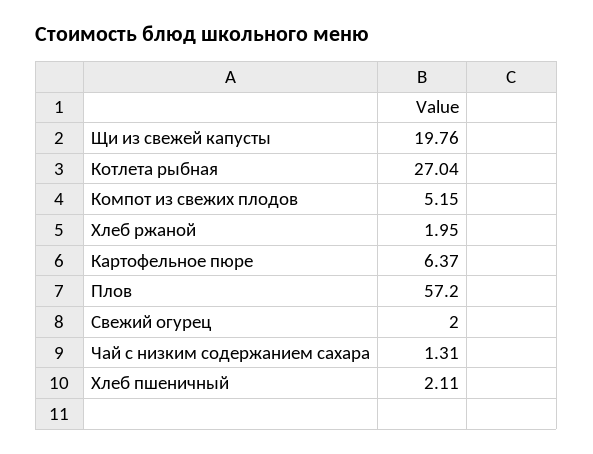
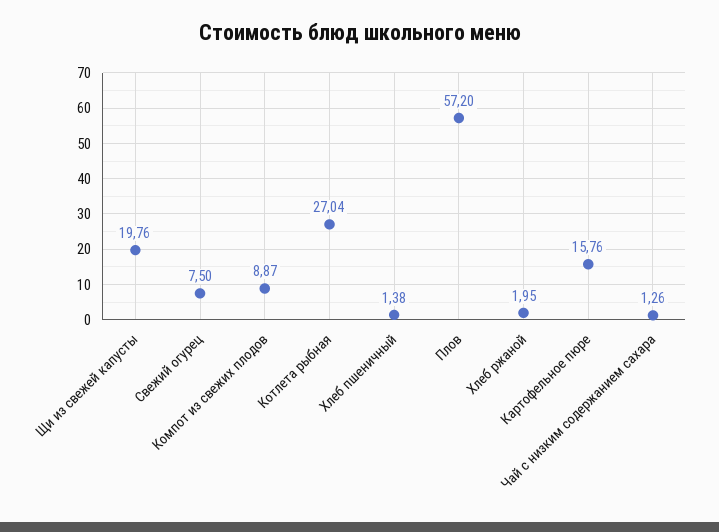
  {
    "Щи из свежей капусты": 19.76,
    "Котлета рыбная": 27.04,
-   "Компот из свежих плодов": 5.15,
+   "Компот из свежих плодов": 8.87,
    "Хлеб ржаной": 1.95,
-   "Картофельное пюре": 6.37,
+   "Картофельное пюре": 15.76,
    "Плов": 57.2,
-   "Свежий огурец": 2,
+   "Свежий огурец": 7.5,
-   "Чай с низким содержанием сахара": 1.31,
+   "Чай с низким содержанием сахара": 1.26,
-   "Хлеб пшеничный": 2.11
+   "Хлеб пшеничный": 1.38
  }

